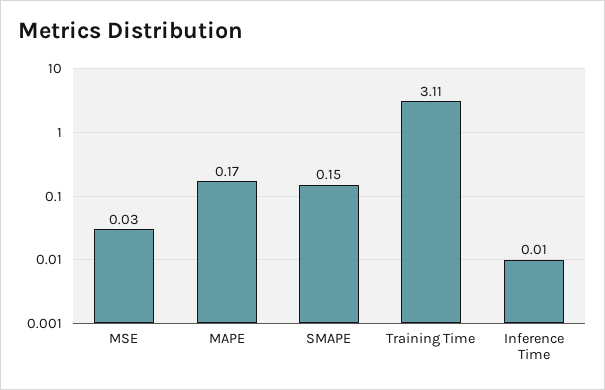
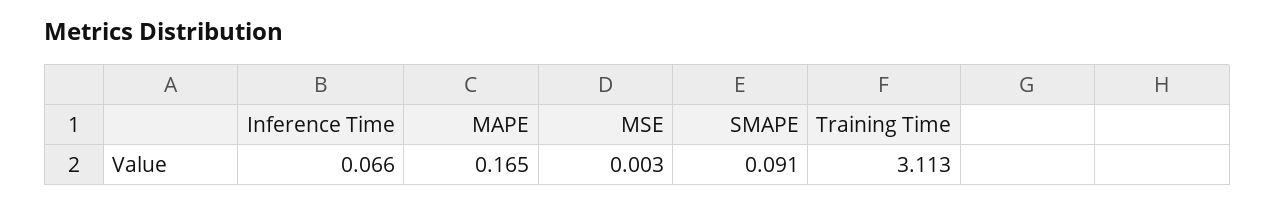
  {
-   "MSE": 0.03,
+   "MSE": 0.003,
    "MAPE": 0.165,
-   "SMAPE": 0.15,
+   "SMAPE": 0.091,
    "Training Time": 3.113,
-   "Inference Time": 0.01
+   "Inference Time": 0.066
  }

